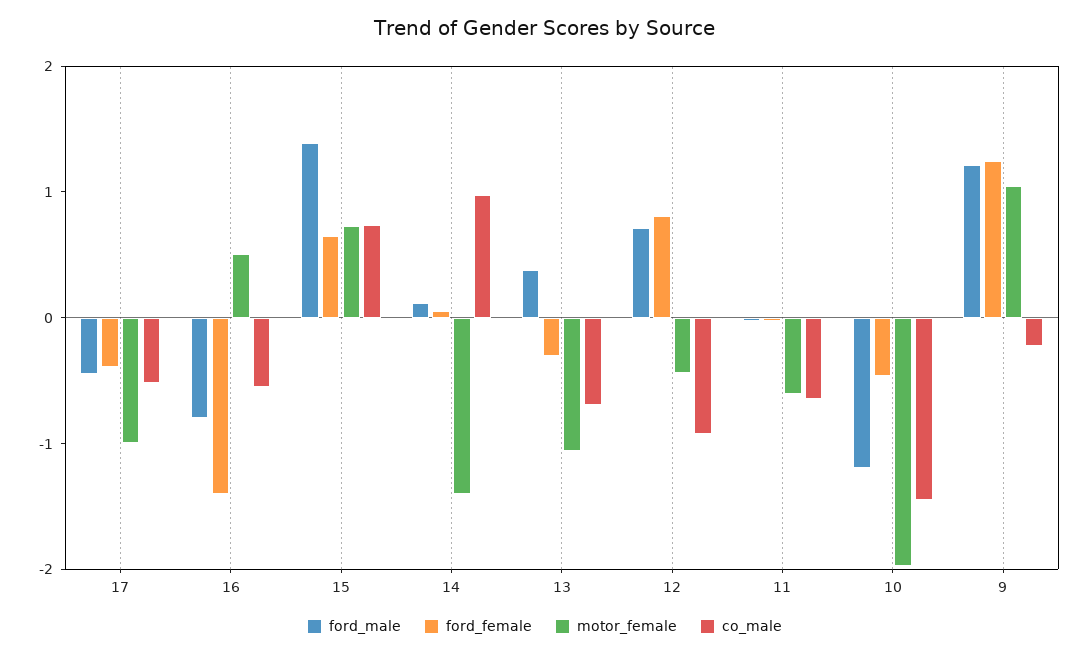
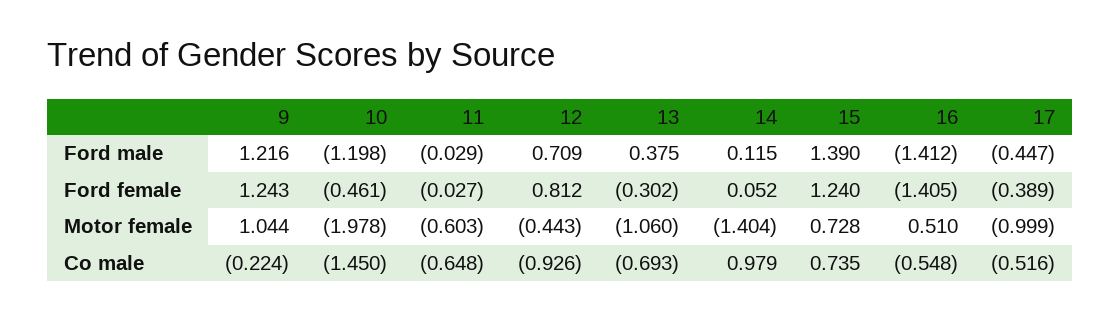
  {
    "ford_male": {
      "17": -0.447,
-     "16": -0.8,
+     "16": -1.412,
      "15": 1.39,
      "14": 0.115,
      "13": 0.375,
      "12": 0.709,
      "11": -0.029,
      "10": -1.198,
      "9": 1.216
    },
    "ford_female": {
      "17": -0.389,
      "16": -1.405,
-     "15": 0.6,
+     "15": 1.24,
      "14": 0.052,
      "13": -0.302,
      "12": 0.812,
      "11": -0.027,
      "10": -0.461,
      "9": 1.243
    },
    "motor_female": {
      "17": -0.999,
      "16": 0.51,
      "15": 0.728,
      "14": -1.404,
      "13": -1.06,
      "12": -0.443,
      "11": -0.603,
      "10": -1.978,
      "9": 1.044
    },
    "co_male": {
      "17": -0.516,
      "16": -0.548,
      "15": 0.735,
      "14": 0.979,
      "13": -0.693,
      "12": -0.926,
      "11": -0.648,
      "10": -1.45,
      "9": -0.224
    }
  }

